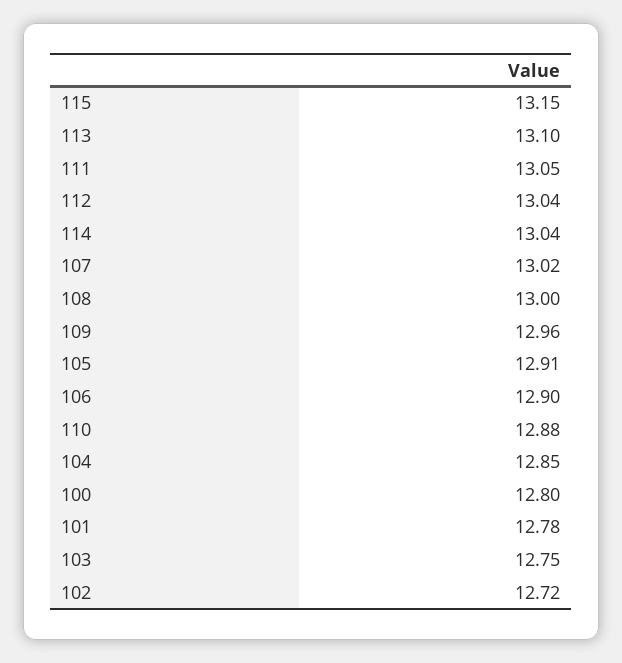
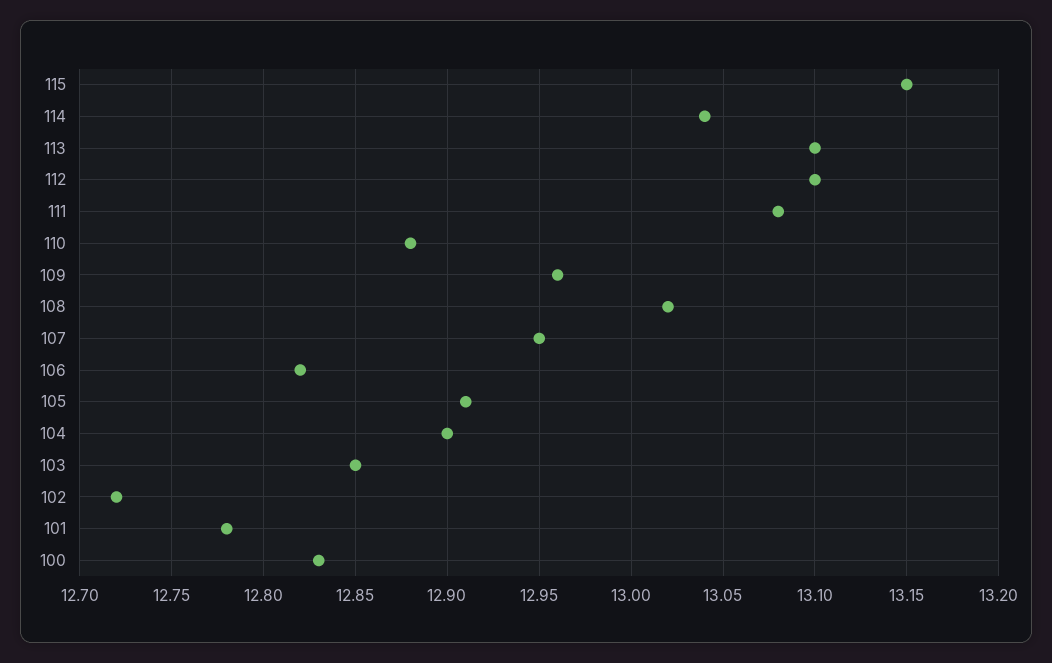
  {
    "115": 13.15,
    "113": 13.1,
-   "111": 13.05,
+   "111": 13.08,
-   "112": 13.04,
+   "112": 13.1,
    "114": 13.04,
-   "107": 13.02,
+   "107": 12.95,
-   "108": 13,
+   "108": 13.02,
    "109": 12.96,
    "105": 12.91,
-   "106": 12.9,
+   "106": 12.82,
    "110": 12.88,
-   "104": 12.85,
+   "104": 12.9,
-   "100": 12.8,
+   "100": 12.83,
    "101": 12.78,
-   "103": 12.75,
+   "103": 12.85,
    "102": 12.72
  }

